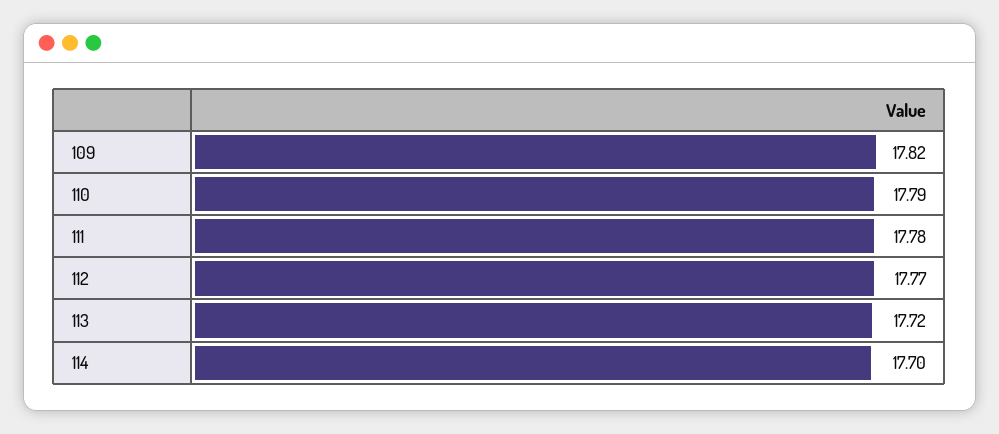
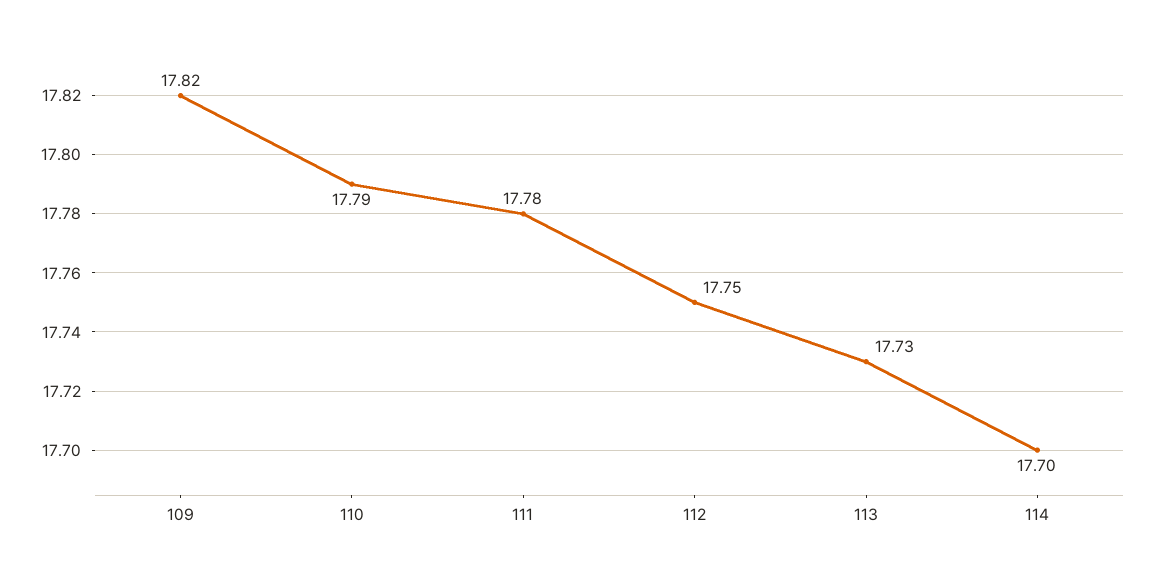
  {
    "109": 17.82,
    "110": 17.79,
    "111": 17.78,
-   "112": 17.77,
+   "112": 17.75,
-   "113": 17.72,
+   "113": 17.73,
    "114": 17.7
  }

